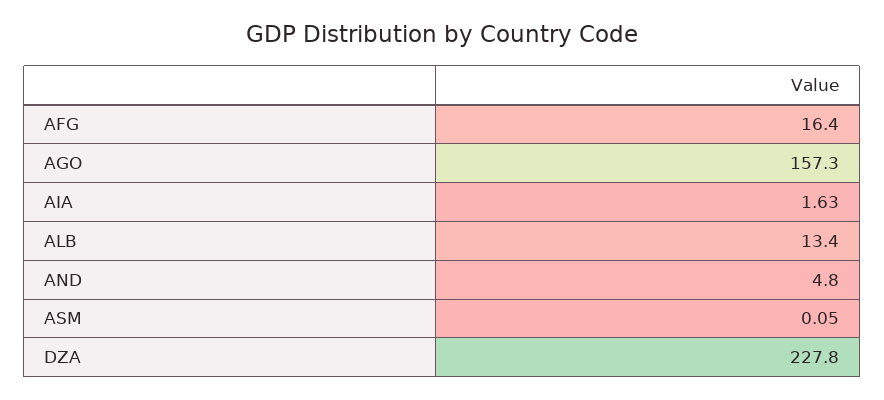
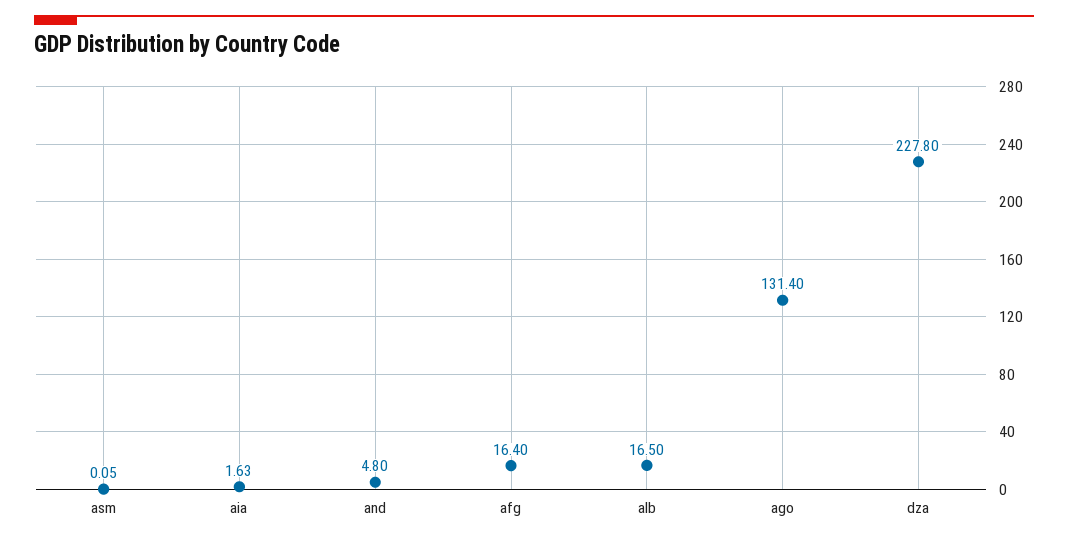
  {
    "AFG": 16.4,
-   "AGO": 157.3,
+   "AGO": 131.4,
    "AIA": 1.63,
-   "ALB": 13.4,
+   "ALB": 16.5,
    "AND": 4.8,
    "ASM": 0.05,
    "DZA": 227.8
  }

